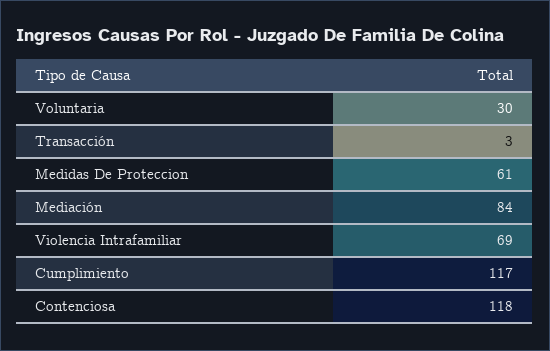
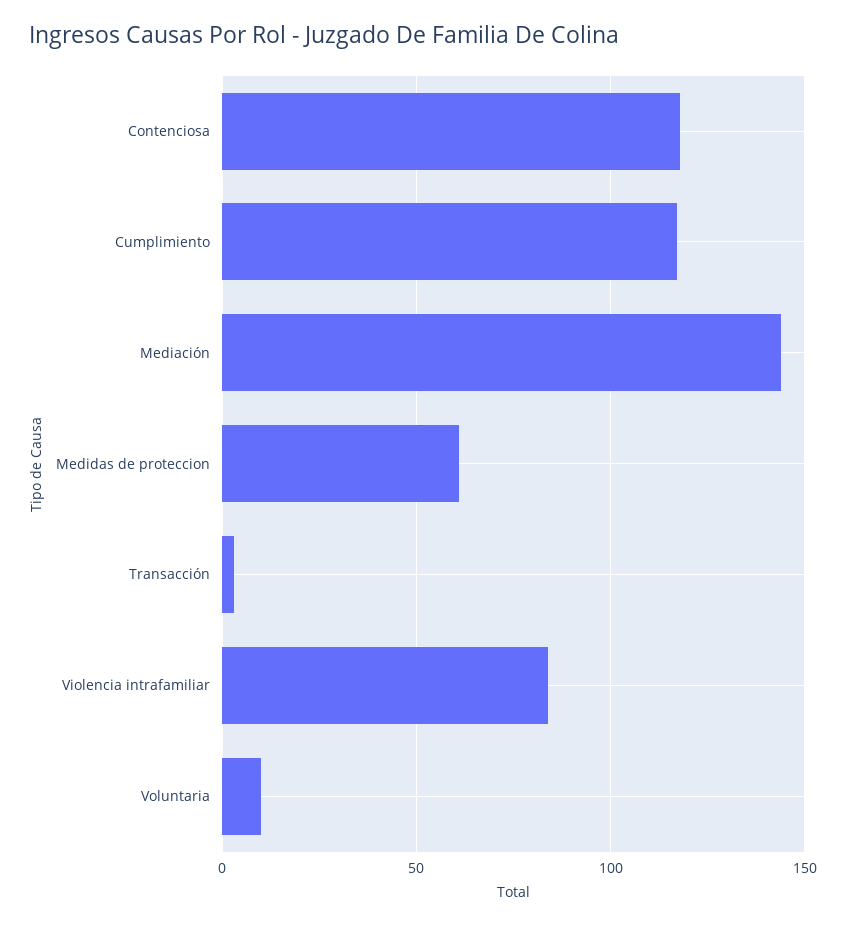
  {
-   "Voluntaria": 30,
+   "Voluntaria": 10,
    "Transacción": 3,
    "Medidas De Proteccion": 61,
-   "Mediación": 84,
+   "Mediación": 145,
-   "Violencia Intrafamiliar": 69,
+   "Violencia Intrafamiliar": 85,
    "Cumplimiento": 117,
    "Contenciosa": 118
  }

